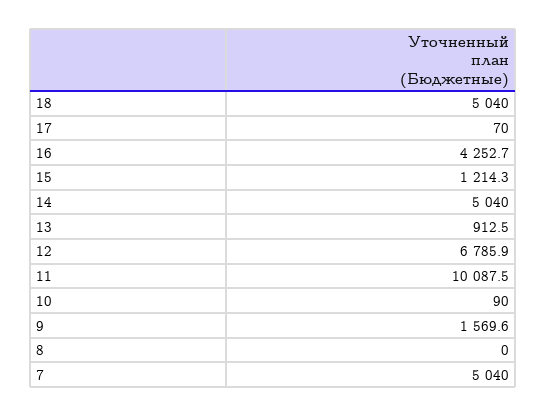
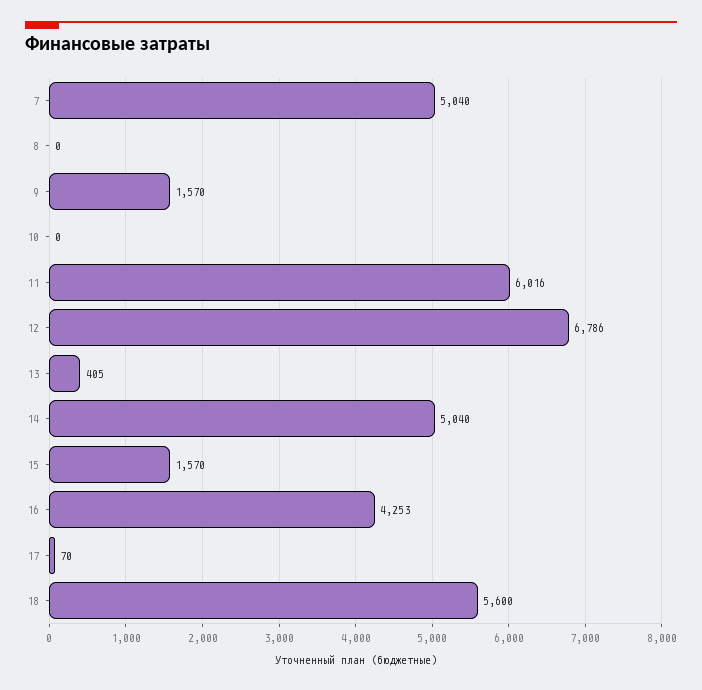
  {
-   "18": 5040,
+   "18": 5600,
    "17": 70,
    "16": 4252.7,
-   "15": 1214.3,
+   "15": 1570,
    "14": 5040,
-   "13": 912.5,
+   "13": 405,
    "12": 6785.9,
-   "11": 10087.5,
+   "11": 6016,
-   "10": 90,
+   "10": 0,
    "9": 1569.6,
    "8": 0,
    "7": 5040
  }

